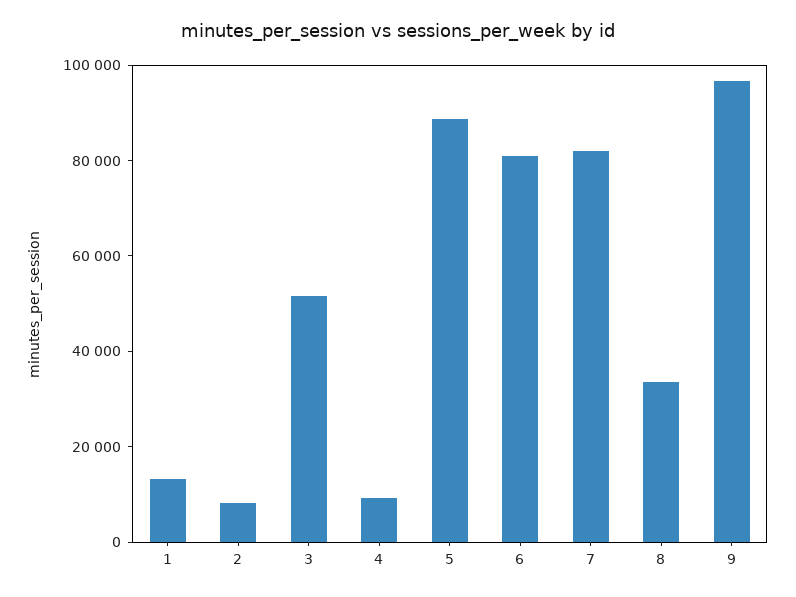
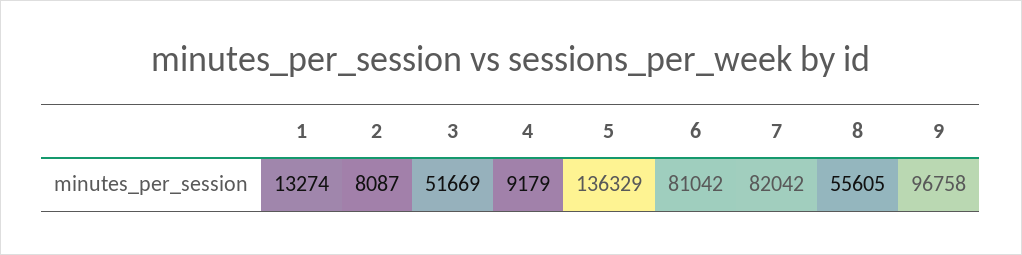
  {
    "1": 13274,
    "2": 8087,
    "3": 51669,
    "4": 9179,
-   "5": 90000,
+   "5": 136329,
    "6": 81042,
    "7": 82042,
-   "8": 35000,
+   "8": 55605,
    "9": 96758
  }

